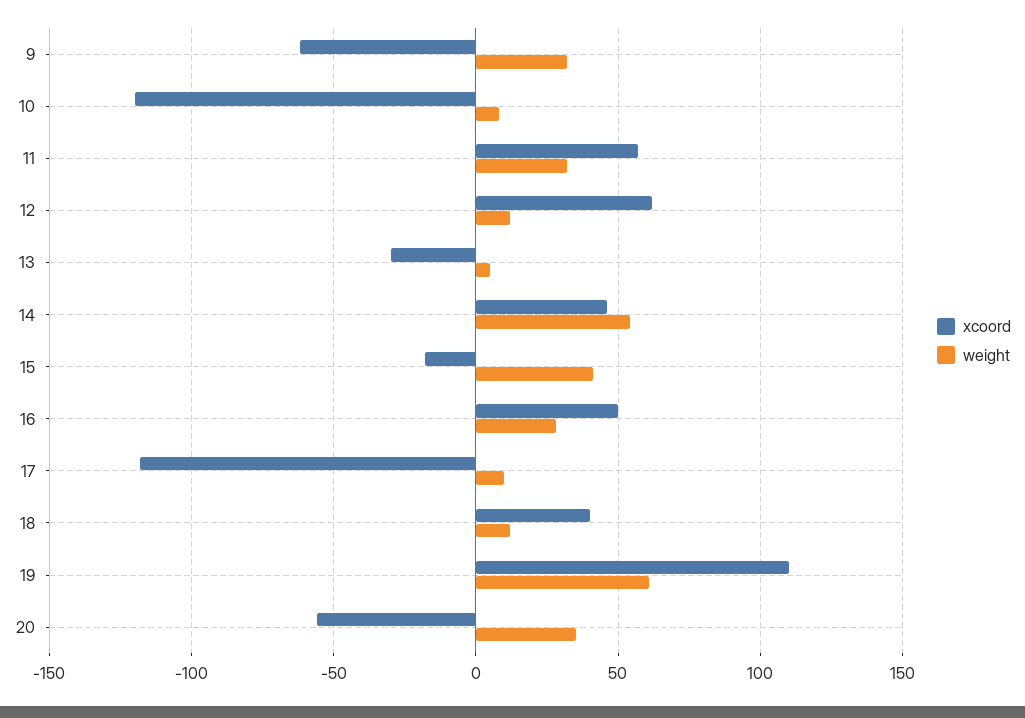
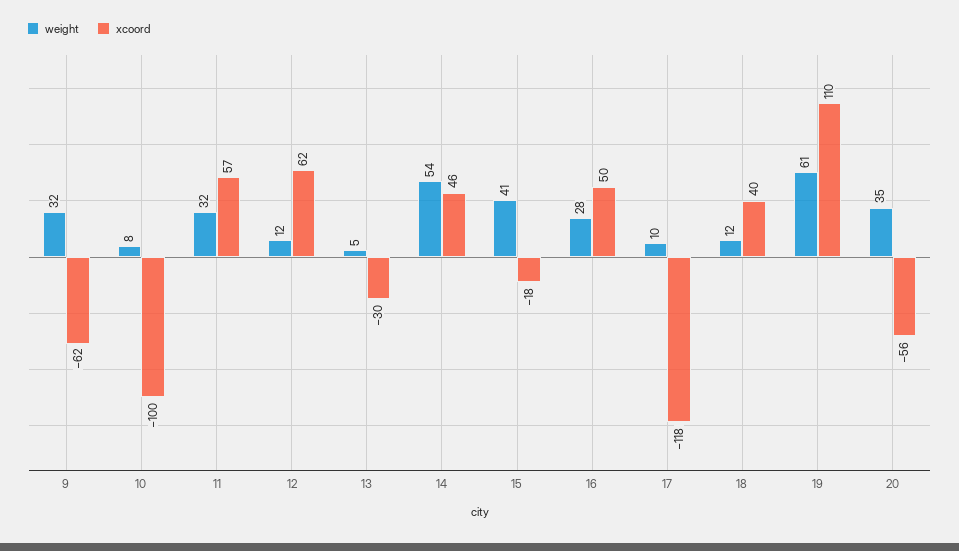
  {
    "xcoord": {
      "9": -62,
-     "10": -120,
+     "10": -100,
      "11": 57,
      "12": 62,
      "13": -30,
      "14": 46,
      "15": -18,
      "16": 50,
      "17": -118,
      "18": 40,
      "19": 110,
      "20": -56
    },
    "weight": {
      "9": 32,
      "10": 8,
      "11": 32,
      "12": 12,
      "13": 5,
      "14": 54,
      "15": 41,
      "16": 28,
      "17": 10,
      "18": 12,
      "19": 61,
      "20": 35
    }
  }

